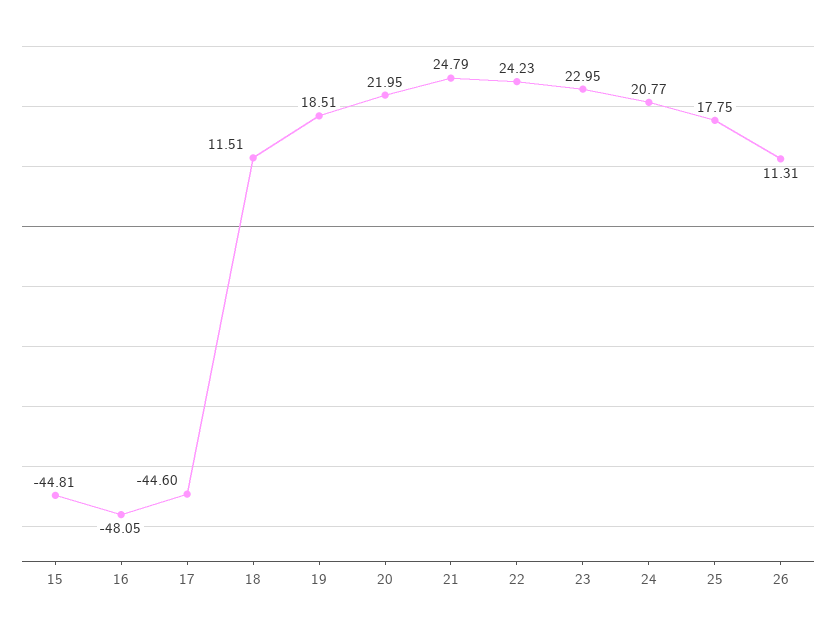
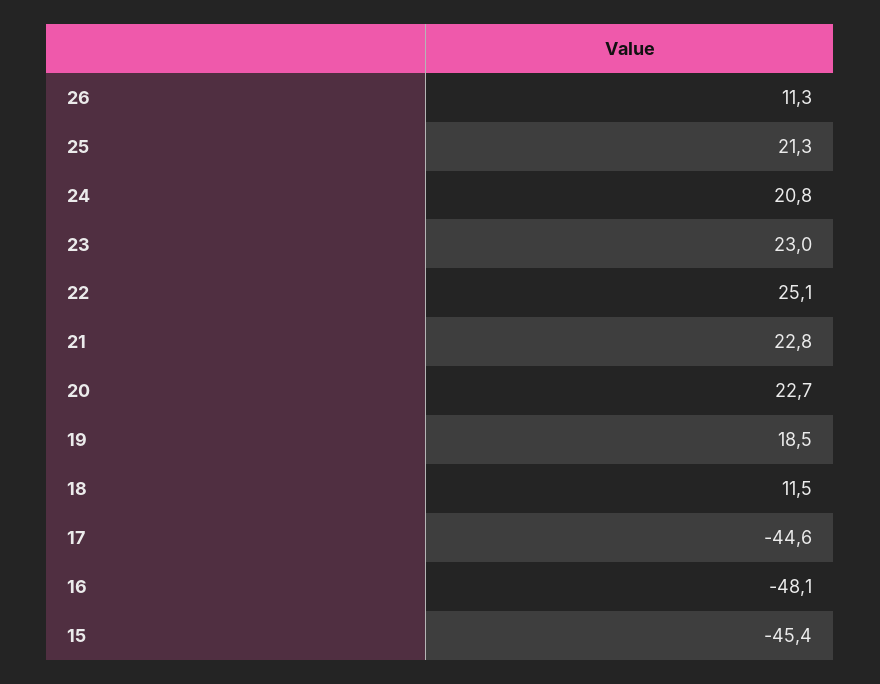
  {
-   "15": -44.81,
+   "15": -45.4,
    "16": -48.05,
    "17": -44.6,
    "18": 11.51,
    "19": 18.51,
-   "20": 21.95,
+   "20": 22.7,
-   "21": 24.79,
+   "21": 22.8,
-   "22": 24.23,
+   "22": 25.1,
    "23": 22.95,
    "24": 20.77,
-   "25": 17.75,
+   "25": 21.3,
    "26": 11.31
  }

